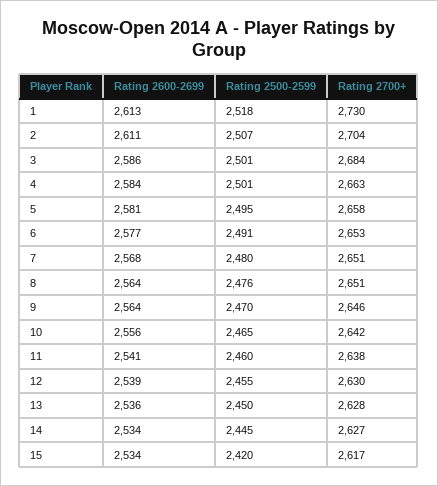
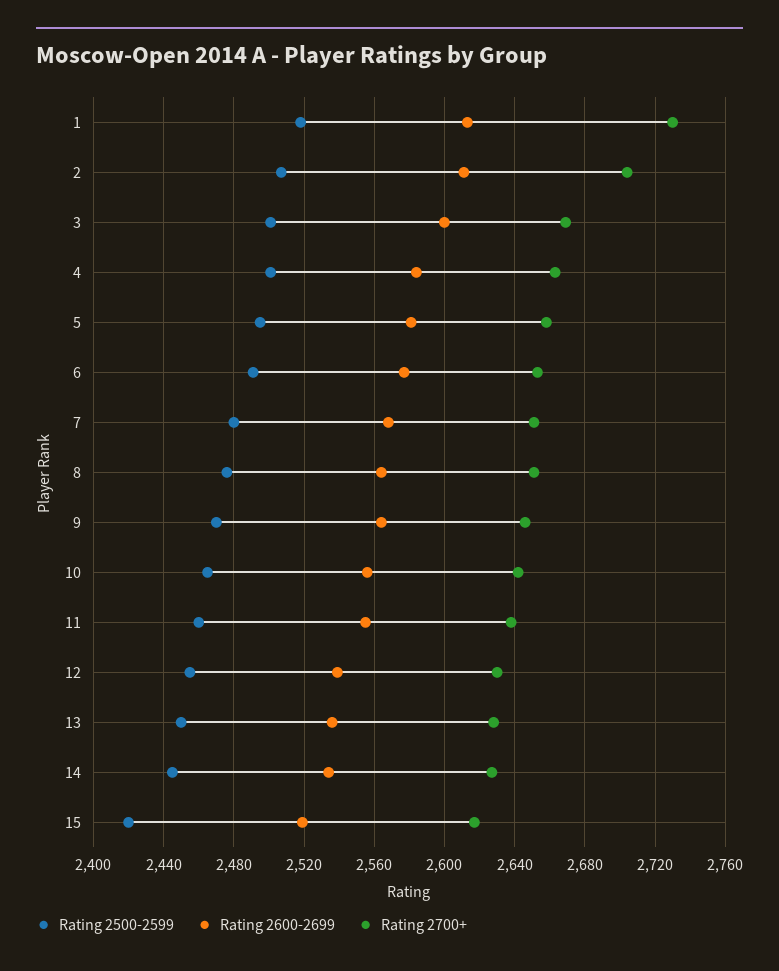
  {
    "Rating 2600-2699": {
      "1": 2613,
      "2": 2611,
-     "3": 2586,
+     "3": 2600,
      "4": 2584,
      "5": 2581,
      "6": 2577,
      "7": 2568,
      "8": 2564,
      "9": 2564,
      "10": 2556,
-     "11": 2541,
+     "11": 2555,
      "12": 2539,
      "13": 2536,
      "14": 2534,
-     "15": 2534
+     "15": 2520
    },
    "Rating 2500-2599": {
      "1": 2518,
      "2": 2507,
      "3": 2501,
      "4": 2501,
      "5": 2495,
      "6": 2491,
      "7": 2480,
      "8": 2476,
      "9": 2470,
      "10": 2465,
      "11": 2460,
      "12": 2455,
      "13": 2450,
      "14": 2445,
      "15": 2420
    },
    "Rating 2700+": {
      "1": 2730,
      "2": 2704,
-     "3": 2684,
+     "3": 2670,
      "4": 2663,
      "5": 2658,
      "6": 2653,
      "7": 2651,
      "8": 2651,
      "9": 2646,
      "10": 2642,
      "11": 2638,
      "12": 2630,
      "13": 2628,
      "14": 2627,
      "15": 2617
    }
  }

